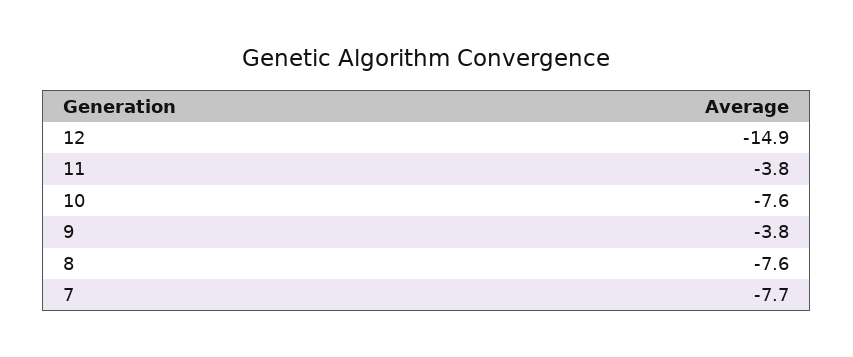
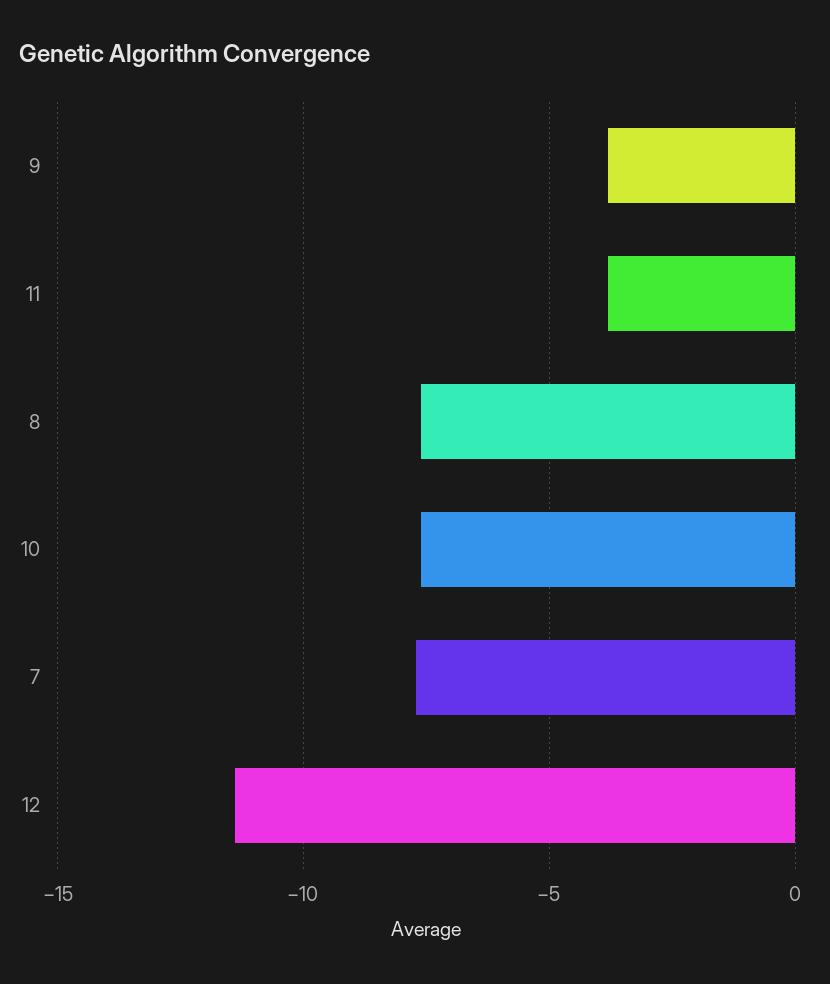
  {
-   "12": -14.9,
+   "12": -11.5,
    "11": -3.8,
    "10": -7.6,
    "9": -3.8,
    "8": -7.6,
    "7": -7.7
  }

